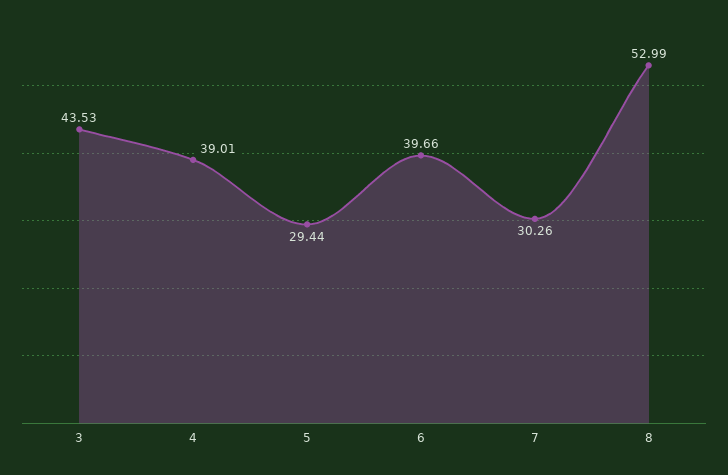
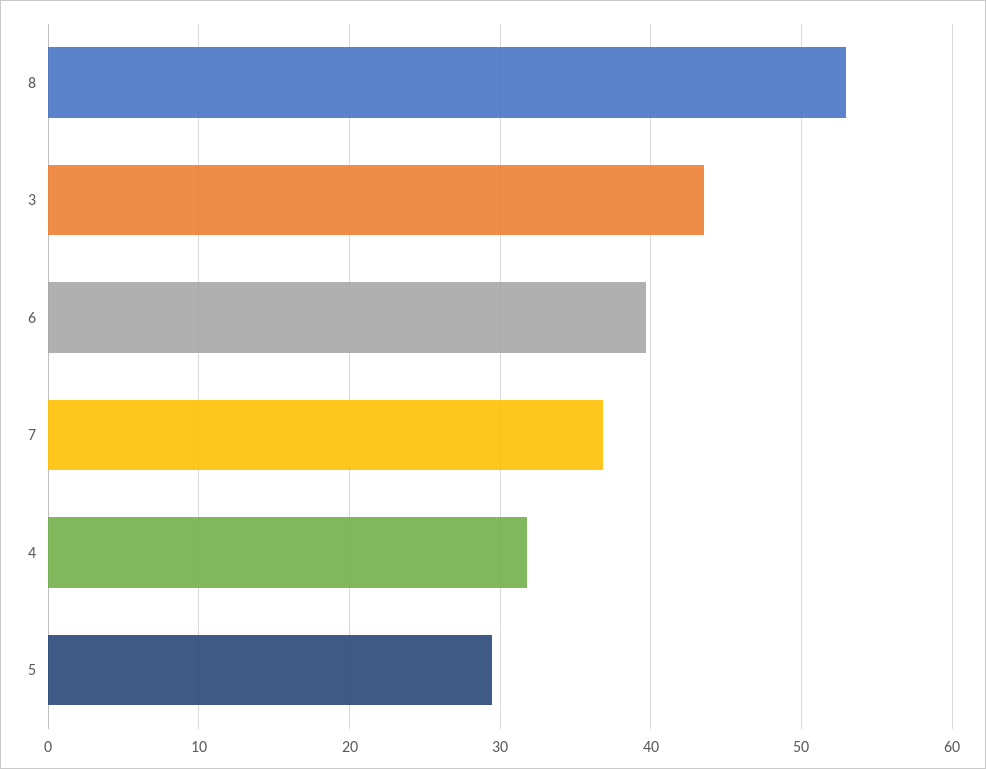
  {
    "3": 43.53,
-   "4": 39.01,
+   "4": 32,
    "5": 29.44,
    "6": 39.66,
-   "7": 30.26,
+   "7": 37,
    "8": 52.99
  }

